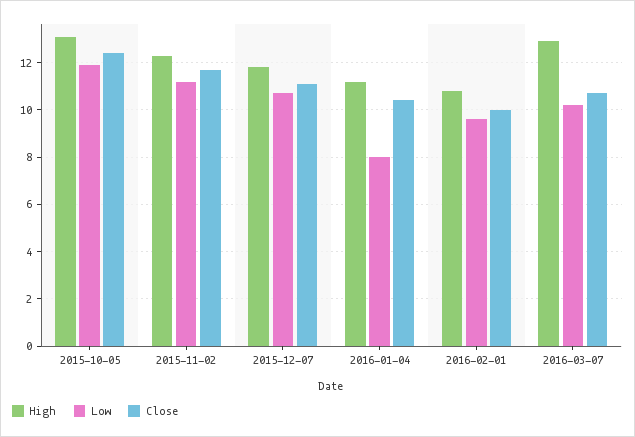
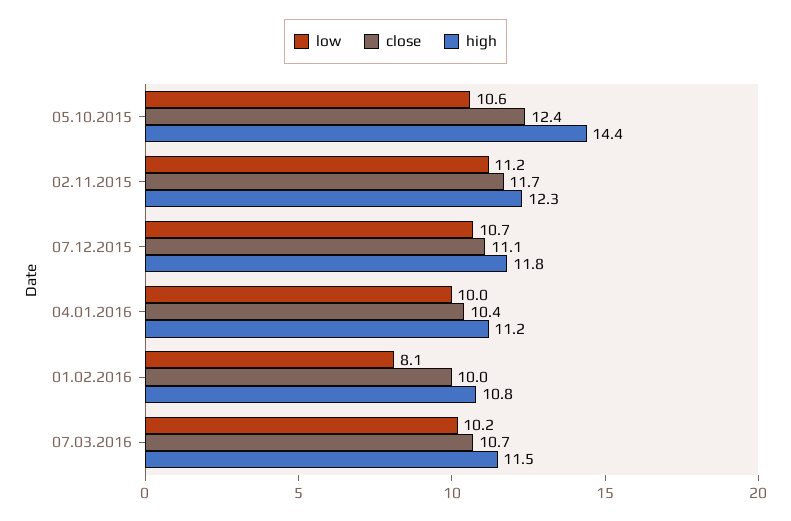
  {
    "High": {
-     "2015-10-05": 13,
+     "2015-10-05": 14.4,
      "2015-11-02": 12.3,
      "2015-12-07": 11.8,
      "2016-01-04": 11.2,
      "2016-02-01": 10.8,
-     "2016-03-07": 13
+     "2016-03-07": 11.5
    },
    "Low": {
-     "2015-10-05": 12,
+     "2015-10-05": 10.6,
      "2015-11-02": 11.2,
      "2015-12-07": 10.7,
-     "2016-01-04": 8,
+     "2016-01-04": 10,
-     "2016-02-01": 9.5,
+     "2016-02-01": 8.1,
      "2016-03-07": 10.2
    },
    "Close": {
      "2015-10-05": 12.4,
      "2015-11-02": 11.7,
      "2015-12-07": 11.1,
      "2016-01-04": 10.4,
      "2016-02-01": 10,
      "2016-03-07": 10.7
    }
  }

